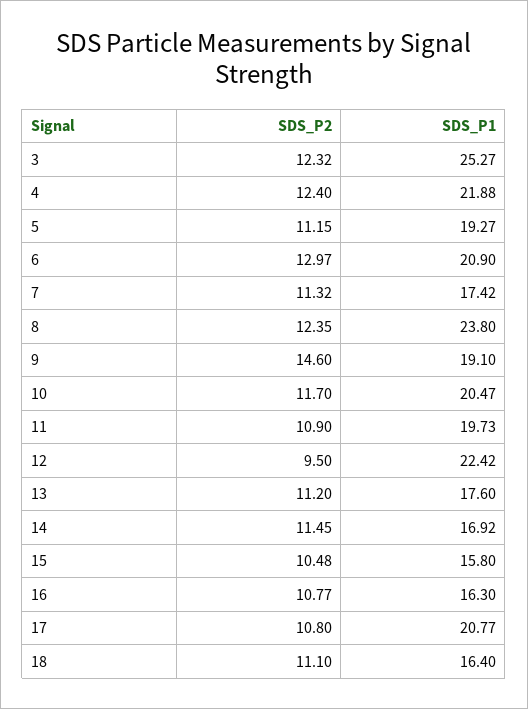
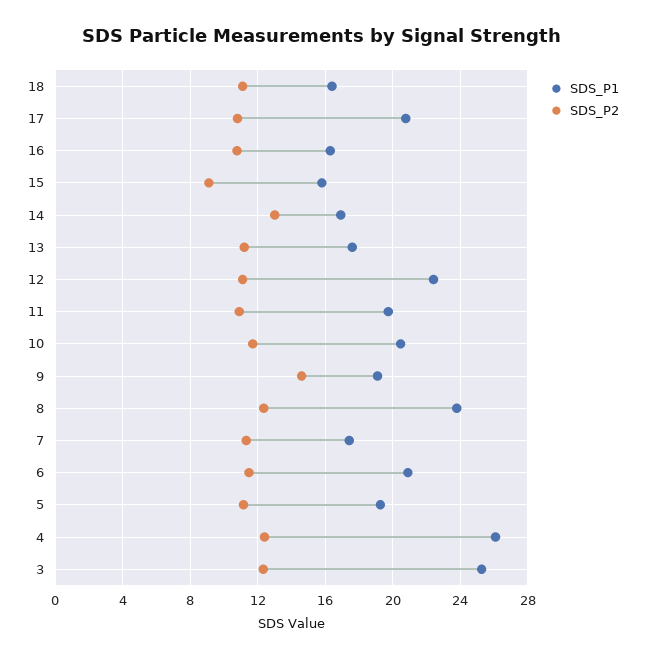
  {
    "SDS_P2": {
      "3": 12.32,
      "4": 12.4,
      "5": 11.15,
-     "6": 12.97,
+     "6": 11.5,
      "7": 11.32,
      "8": 12.35,
      "9": 14.6,
      "10": 11.7,
      "11": 10.9,
-     "12": 9.5,
+     "12": 11,
      "13": 11.2,
-     "14": 11.45,
+     "14": 13,
-     "15": 10.48,
+     "15": 9,
      "16": 10.77,
      "17": 10.8,
      "18": 11.1
    },
    "SDS_P1": {
      "3": 25.27,
-     "4": 21.88,
+     "4": 26,
      "5": 19.27,
      "6": 20.9,
      "7": 17.42,
      "8": 23.8,
      "9": 19.1,
      "10": 20.47,
      "11": 19.73,
      "12": 22.42,
      "13": 17.6,
      "14": 16.92,
      "15": 15.8,
      "16": 16.3,
      "17": 20.77,
      "18": 16.4
    }
  }

